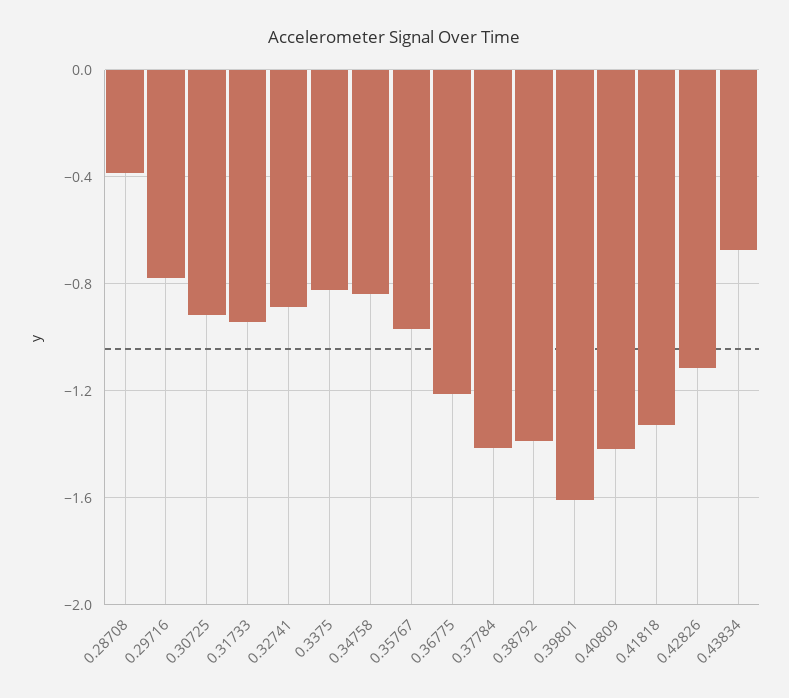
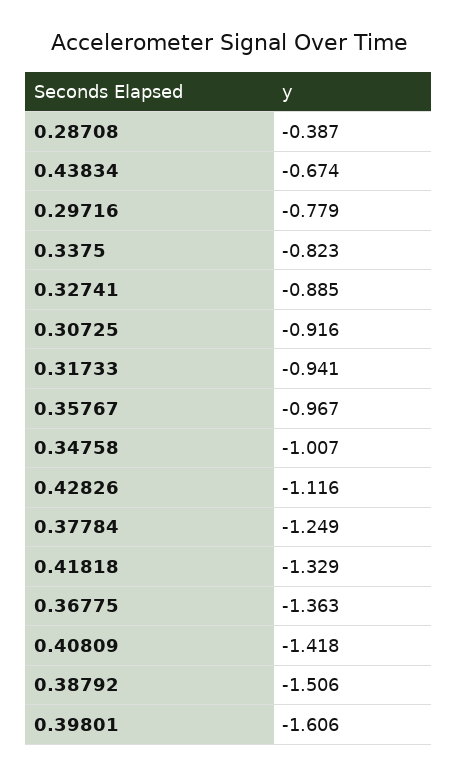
  {
    "0.28708": -0.387,
    "0.29716": -0.779,
    "0.30725": -0.916,
    "0.31733": -0.941,
    "0.32741": -0.885,
    "0.3375": -0.823,
-   "0.34758": -0.85,
+   "0.34758": -1.007,
    "0.35767": -0.967,
-   "0.36775": -1.2,
+   "0.36775": -1.363,
-   "0.37784": -1.4,
+   "0.37784": -1.249,
-   "0.38792": -1.4,
+   "0.38792": -1.506,
    "0.39801": -1.606,
    "0.40809": -1.418,
    "0.41818": -1.329,
    "0.42826": -1.116,
    "0.43834": -0.674
  }

